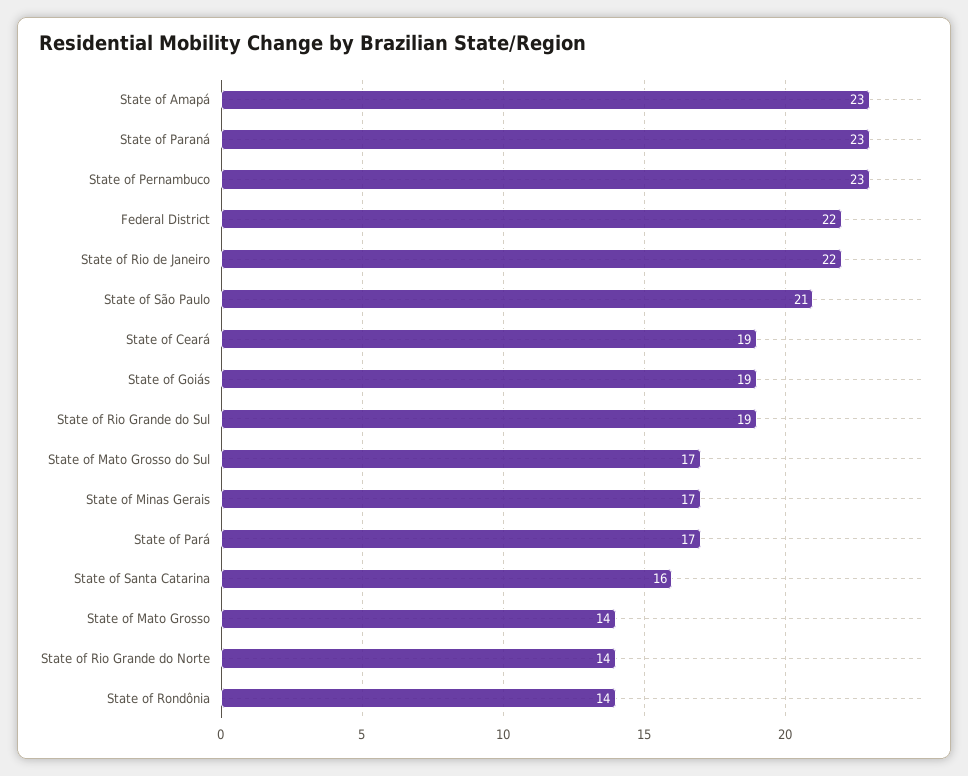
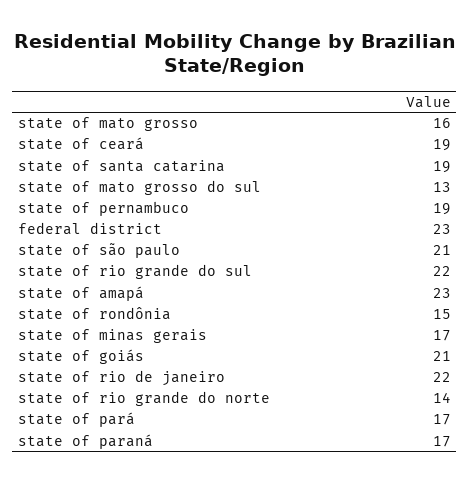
  {
    "State of Amapá": 23,
-   "State of Paraná": 23,
+   "State of Paraná": 17,
-   "State of Pernambuco": 23,
+   "State of Pernambuco": 19,
-   "Federal District": 22,
+   "Federal District": 23,
    "State of Rio de Janeiro": 22,
    "State of São Paulo": 21,
    "State of Ceará": 19,
-   "State of Goiás": 19,
+   "State of Goiás": 21,
-   "State of Rio Grande do Sul": 19,
+   "State of Rio Grande do Sul": 22,
-   "State of Mato Grosso do Sul": 17,
+   "State of Mato Grosso do Sul": 13,
    "State of Minas Gerais": 17,
    "State of Pará": 17,
-   "State of Santa Catarina": 16,
+   "State of Santa Catarina": 19,
-   "State of Mato Grosso": 14,
+   "State of Mato Grosso": 16,
    "State of Rio Grande do Norte": 14,
-   "State of Rondônia": 14
+   "State of Rondônia": 15
  }

